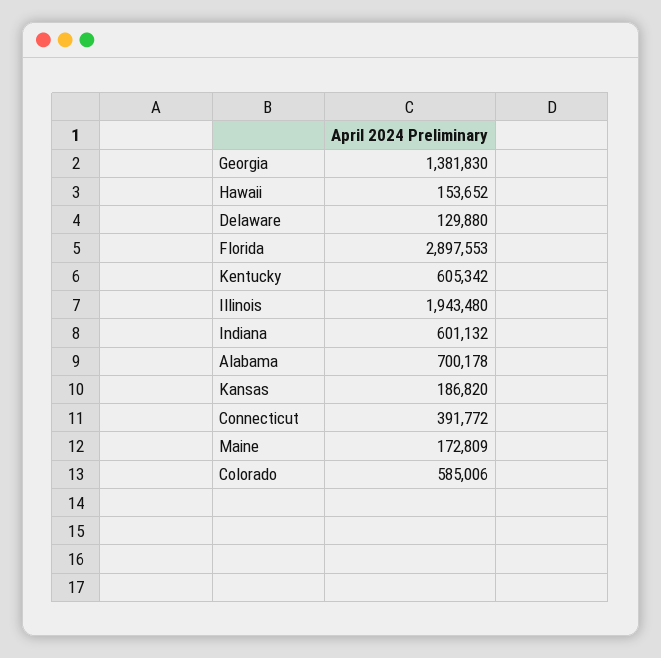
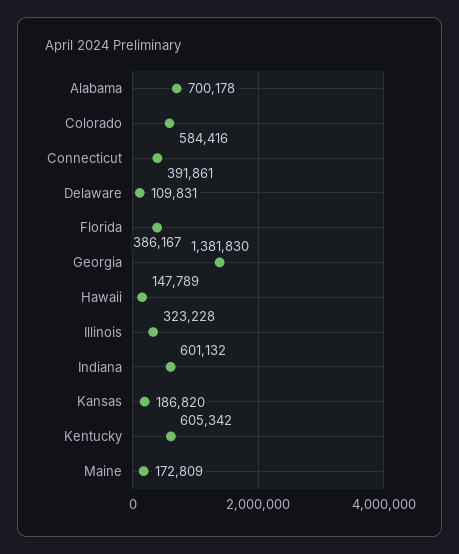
  {
    "Georgia": 1381830,
-   "Hawaii": 153652,
+   "Hawaii": 147789,
-   "Delaware": 129880,
+   "Delaware": 109831,
-   "Florida": 2897553,
+   "Florida": 386167,
    "Kentucky": 605342,
-   "Illinois": 1943480,
+   "Illinois": 323228,
    "Indiana": 601132,
    "Alabama": 700178,
    "Kansas": 186820,
-   "Connecticut": 391772,
+   "Connecticut": 391861,
    "Maine": 172809,
-   "Colorado": 585006
+   "Colorado": 584416
  }

